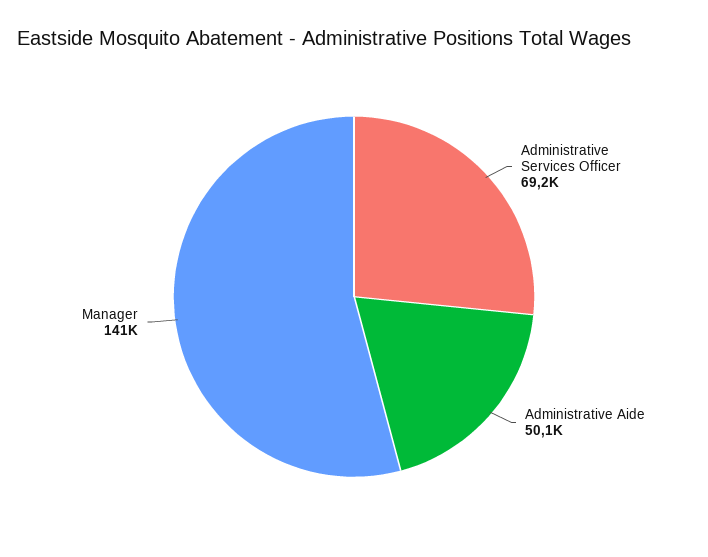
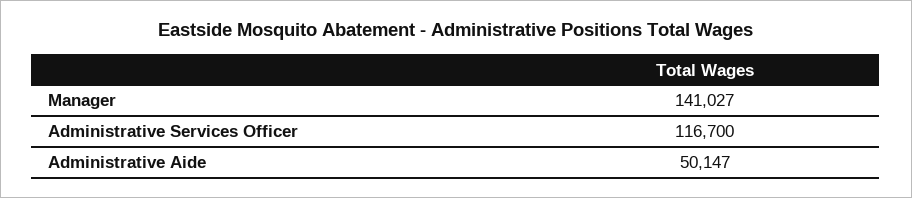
  {
-   "Administrative Services Officer": 69200,
+   "Administrative Services Officer": 116700,
    "Administrative Aide": 50147,
    "Manager": 141027
  }

